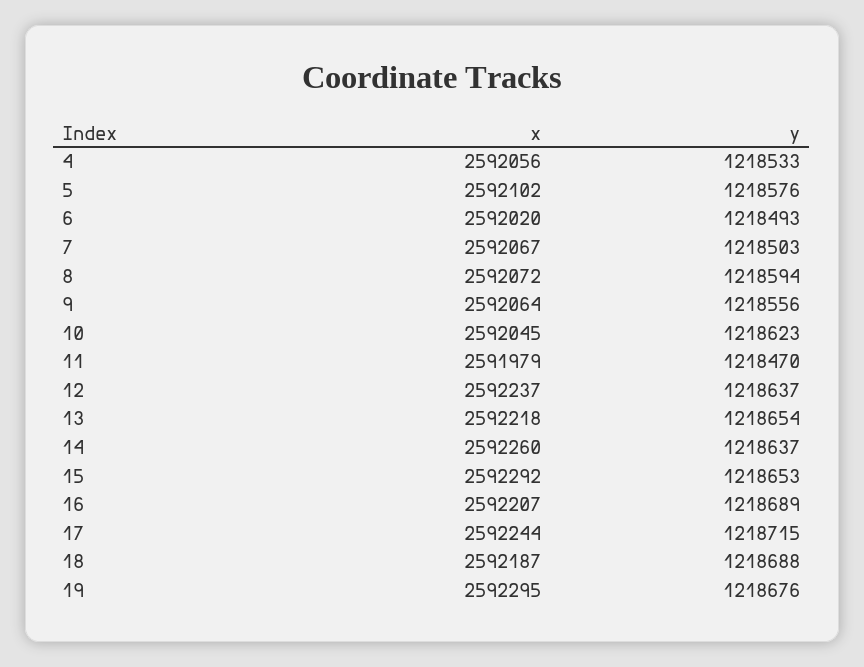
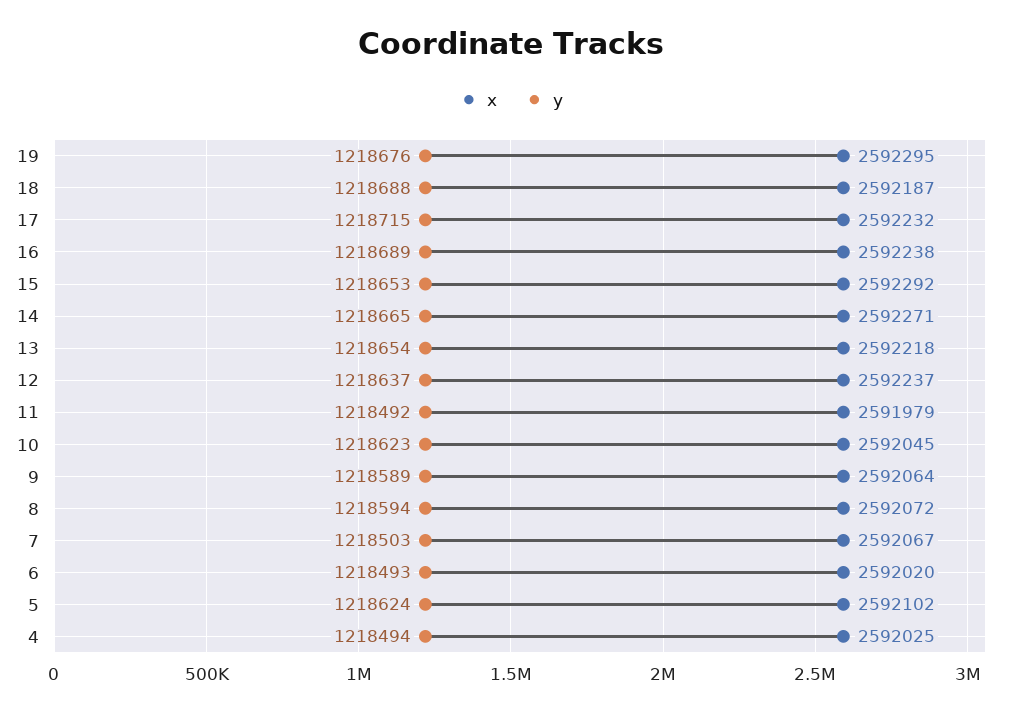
  {
    "x": {
-     "4": 2592056,
+     "4": 2592025,
      "5": 2592102,
      "6": 2592020,
      "7": 2592067,
      "8": 2592072,
      "9": 2592064,
      "10": 2592045,
      "11": 2591979,
      "12": 2592237,
      "13": 2592218,
-     "14": 2592260,
+     "14": 2592271,
      "15": 2592292,
-     "16": 2592207,
+     "16": 2592238,
-     "17": 2592244,
+     "17": 2592232,
      "18": 2592187,
      "19": 2592295
    },
    "y": {
-     "4": 1218533,
+     "4": 1218494,
-     "5": 1218576,
+     "5": 1218624,
      "6": 1218493,
      "7": 1218503,
      "8": 1218594,
-     "9": 1218556,
+     "9": 1218589,
      "10": 1218623,
-     "11": 1218470,
+     "11": 1218492,
      "12": 1218637,
      "13": 1218654,
-     "14": 1218637,
+     "14": 1218665,
      "15": 1218653,
      "16": 1218689,
      "17": 1218715,
      "18": 1218688,
      "19": 1218676
    }
  }

